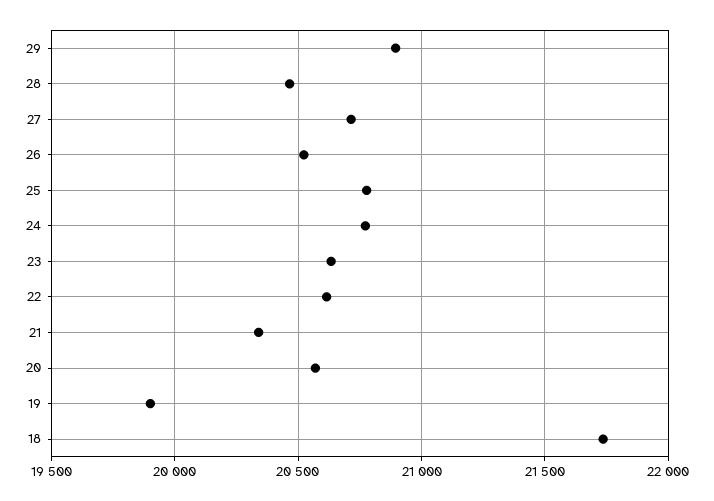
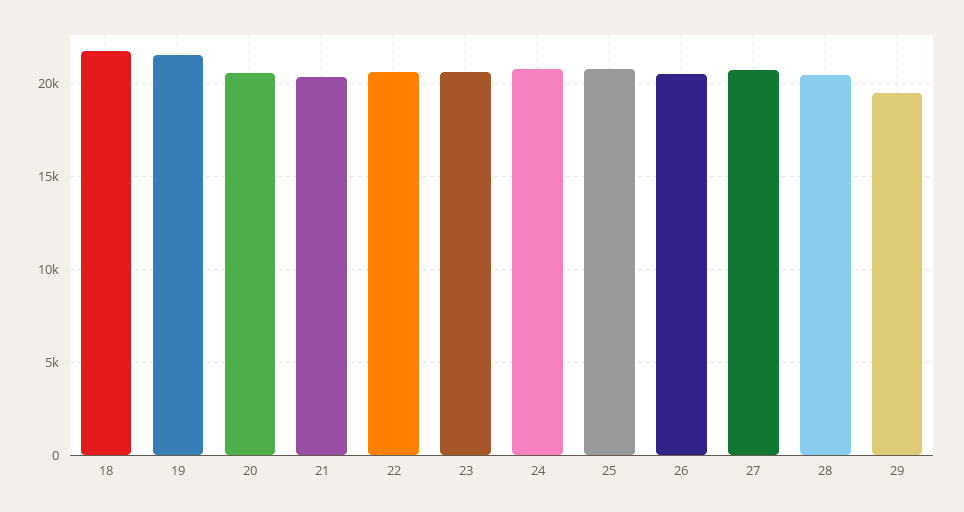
  {
-   "29": 20900,
+   "29": 19500,
    "28": 20450,
    "27": 20700,
    "26": 20500,
    "25": 20800,
    "24": 20750,
    "23": 20650,
    "22": 20600,
    "21": 20350,
    "20": 20550,
-   "19": 19900,
+   "19": 21500,
    "18": 21750
  }

